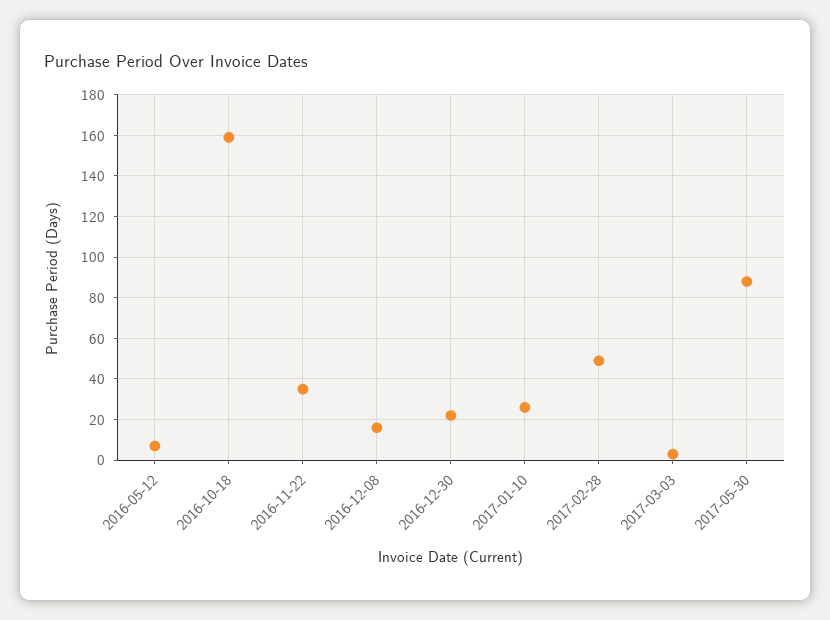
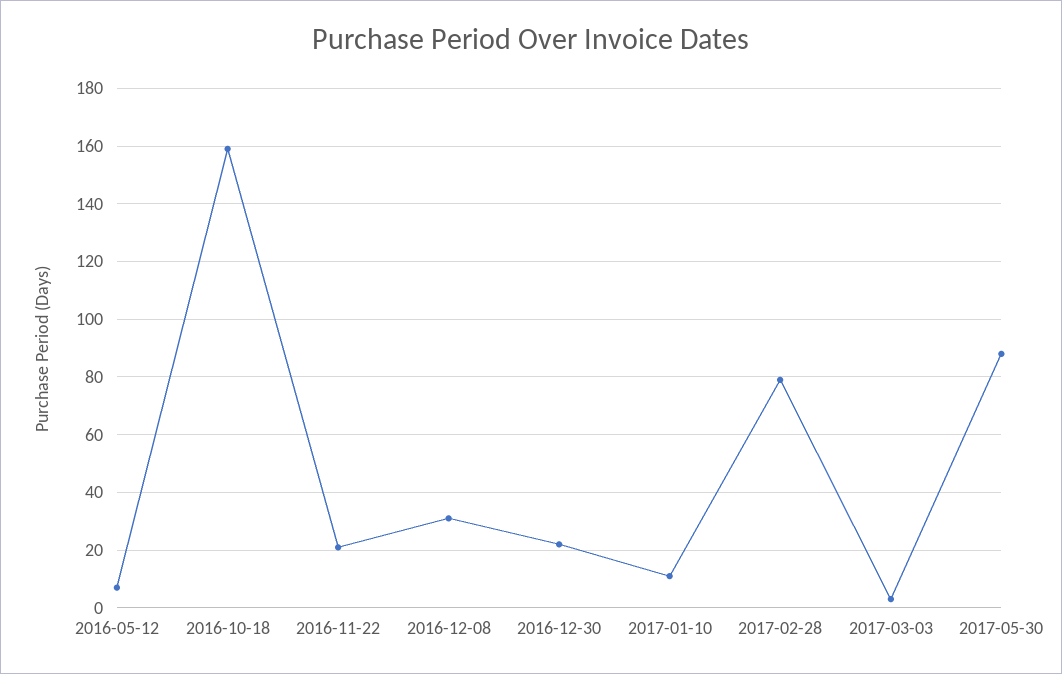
  {
    "2016-05-12": 5,
    "2016-10-18": 160,
-   "2016-11-22": 35,
+   "2016-11-22": 20,
-   "2016-12-08": 15,
+   "2016-12-08": 30,
    "2016-12-30": 20,
-   "2017-01-10": 25,
+   "2017-01-10": 10,
-   "2017-02-28": 50,
+   "2017-02-28": 80,
    "2017-03-03": 5,
    "2017-05-30": 90
  }

